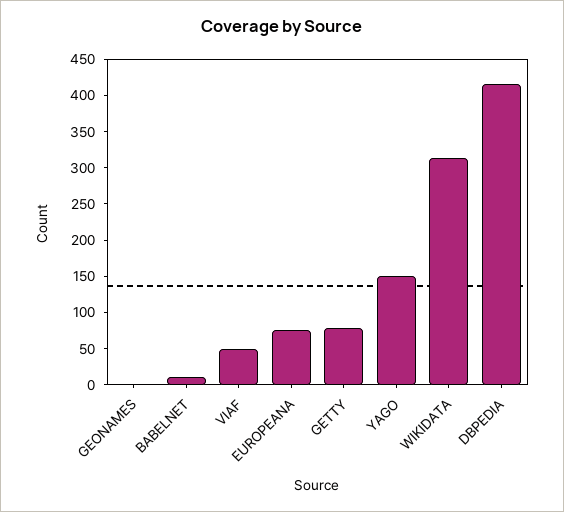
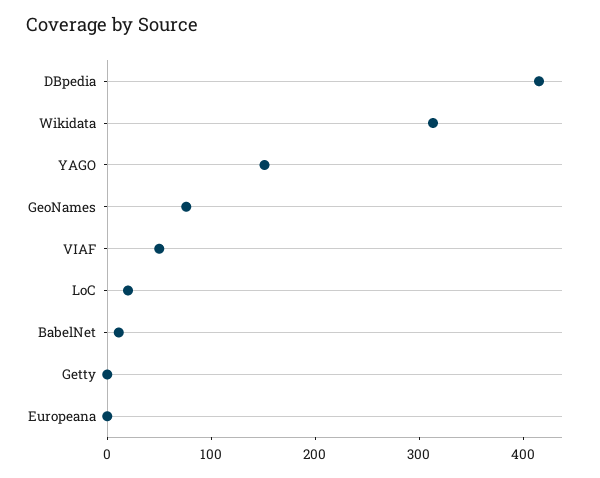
  {
-   "GEONAMES": 0,
+   "GEONAMES": 80,
    "BABELNET": 20,
    "VIAF": 60,
-   "EUROPEANA": 75,
+   "EUROPEANA": 0,
-   "GETTY": 75,
+   "GETTY": 0,
    "YAGO": 160,
    "WIKIDATA": 320,
-   "DBPEDIA": 420
+   "DBPEDIA": 420,
+   "LoC": 20
  }

